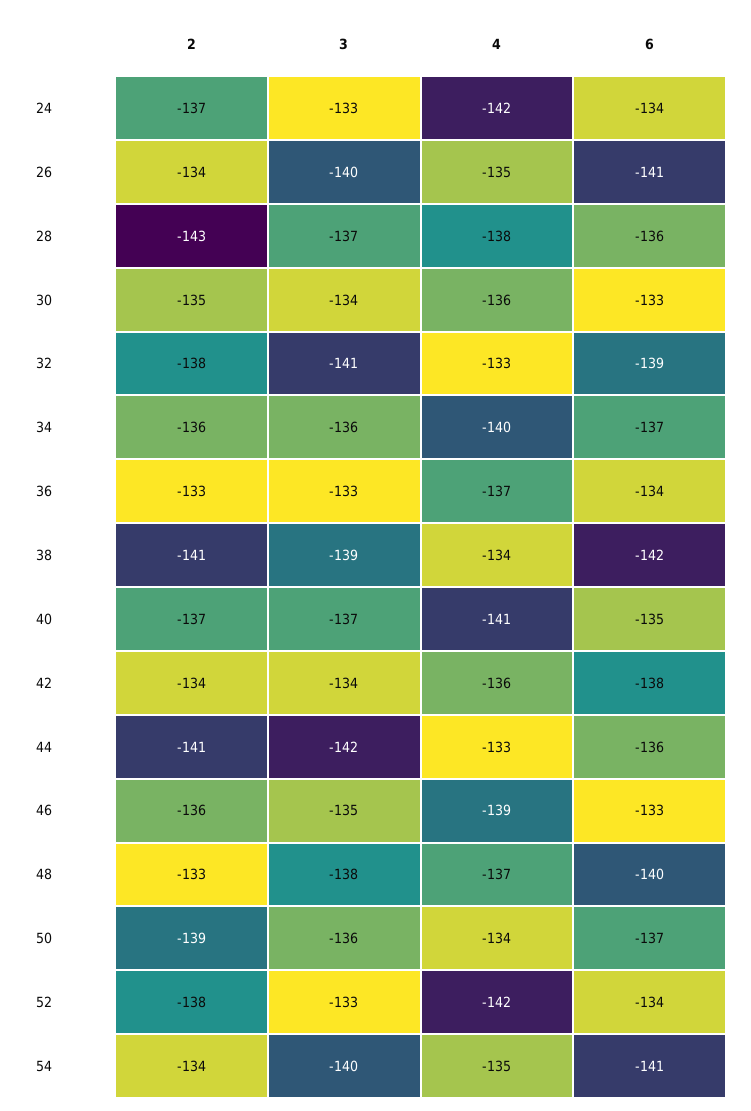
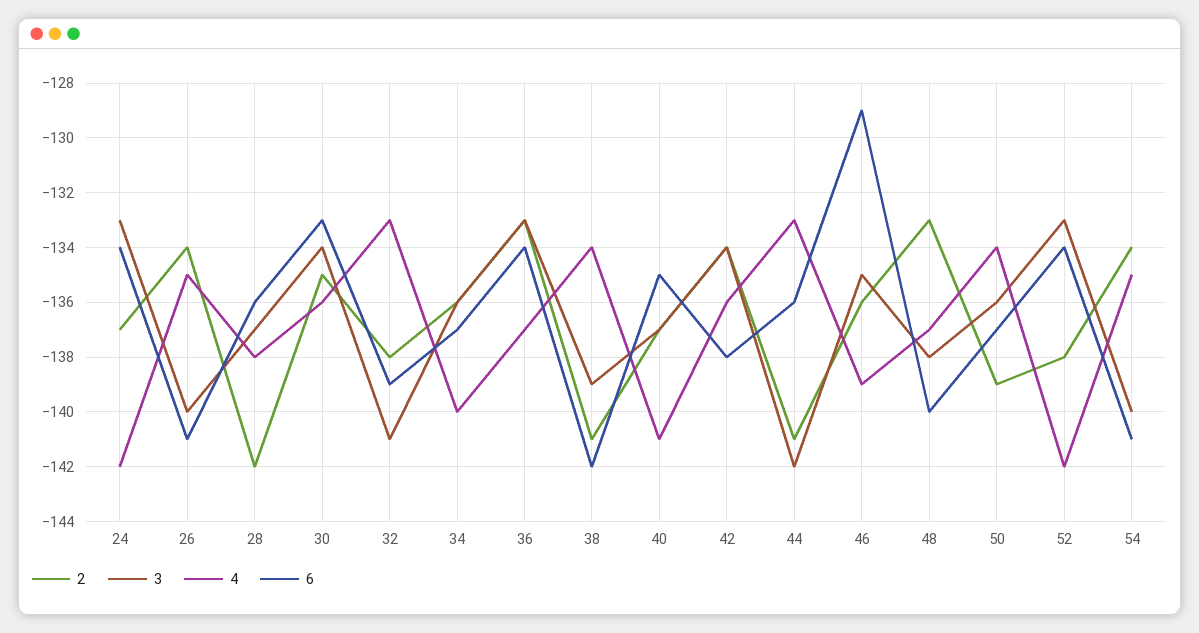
  {
    "2": {
      "24": -137,
      "26": -134,
-     "28": -143,
+     "28": -142,
      "30": -135,
      "32": -138,
      "34": -136,
      "36": -133,
      "38": -141,
      "40": -137,
      "42": -134,
      "44": -141,
      "46": -136,
      "48": -133,
      "50": -139,
      "52": -138,
      "54": -134
    },
    "3": {
      "24": -133,
      "26": -140,
      "28": -137,
      "30": -134,
      "32": -141,
      "34": -136,
      "36": -133,
      "38": -139,
      "40": -137,
      "42": -134,
      "44": -142,
      "46": -135,
      "48": -138,
      "50": -136,
      "52": -133,
      "54": -140
    },
    "4": {
      "24": -142,
      "26": -135,
      "28": -138,
      "30": -136,
      "32": -133,
      "34": -140,
      "36": -137,
      "38": -134,
      "40": -141,
      "42": -136,
      "44": -133,
      "46": -139,
      "48": -137,
      "50": -134,
      "52": -142,
      "54": -135
    },
    "6": {
      "24": -134,
      "26": -141,
      "28": -136,
      "30": -133,
      "32": -139,
      "34": -137,
      "36": -134,
      "38": -142,
      "40": -135,
      "42": -138,
      "44": -136,
-     "46": -133,
+     "46": -129,
      "48": -140,
      "50": -137,
      "52": -134,
      "54": -141
    }
  }

